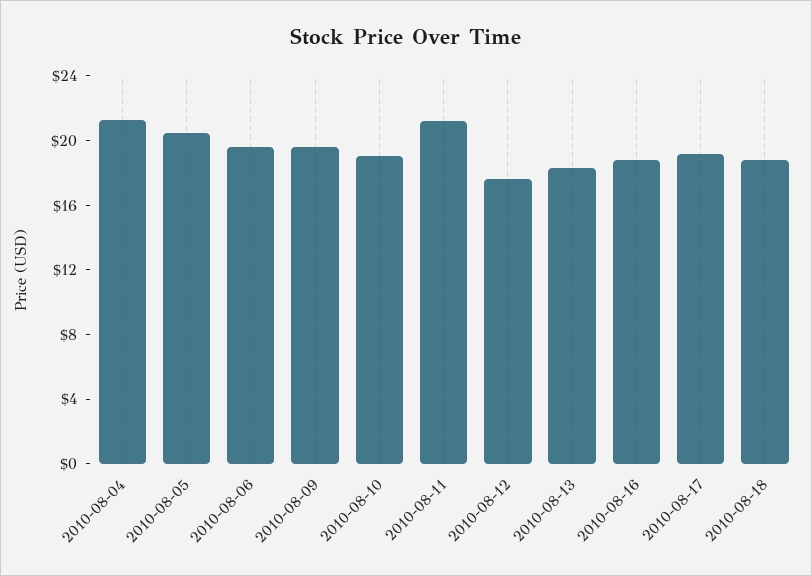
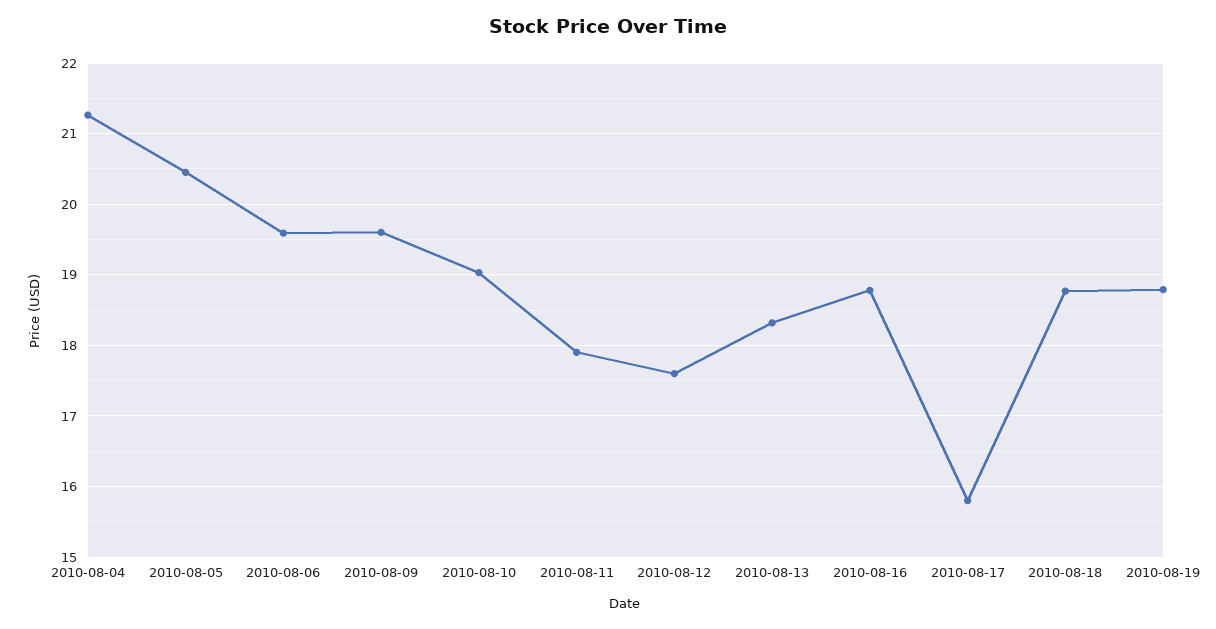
  {
    "2010-08-04": 21.3,
    "2010-08-05": 20.5,
    "2010-08-06": 19.6,
    "2010-08-09": 19.6,
    "2010-08-10": 19,
-   "2010-08-11": 21,
+   "2010-08-11": 17.9,
    "2010-08-12": 17.6,
    "2010-08-13": 18.3,
    "2010-08-16": 18.8,
-   "2010-08-17": 19,
+   "2010-08-17": 15.8,
-   "2010-08-18": 18.8
+   "2010-08-18": 18.8,
+   "2010-08-19": 18.8
  }

